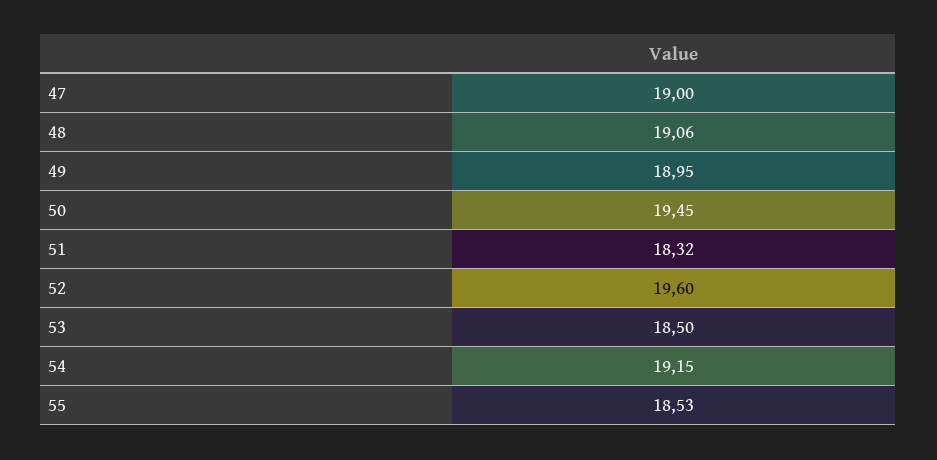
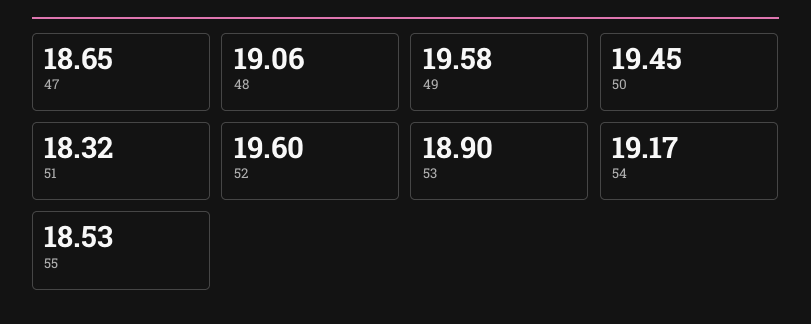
  {
-   "47": 19,
+   "47": 18.65,
    "48": 19.06,
-   "49": 18.95,
+   "49": 19.58,
    "50": 19.45,
    "51": 18.32,
    "52": 19.6,
-   "53": 18.5,
+   "53": 18.9,
-   "54": 19.15,
+   "54": 19.17,
    "55": 18.53
  }

